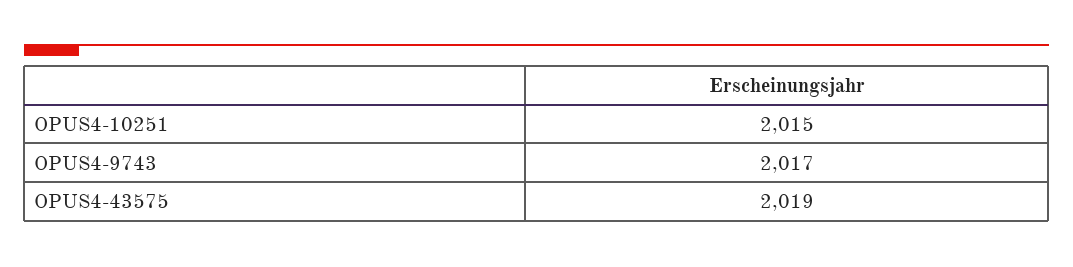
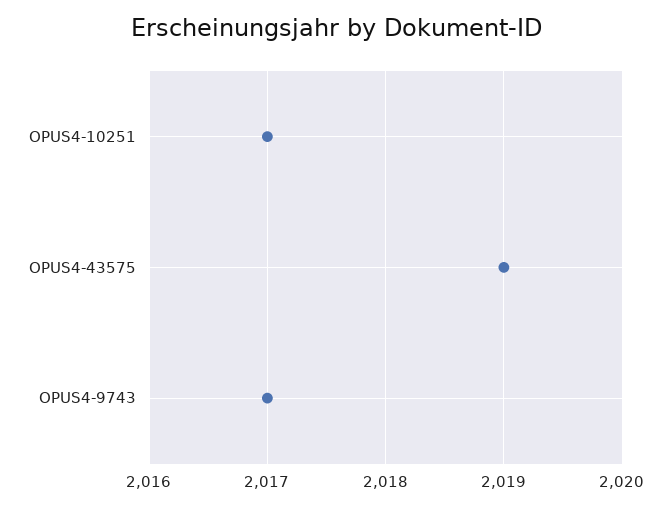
  {
-   "OPUS4-10251": 2015,
+   "OPUS4-10251": 2017,
    "OPUS4-9743": 2017,
    "OPUS4-43575": 2019
  }

